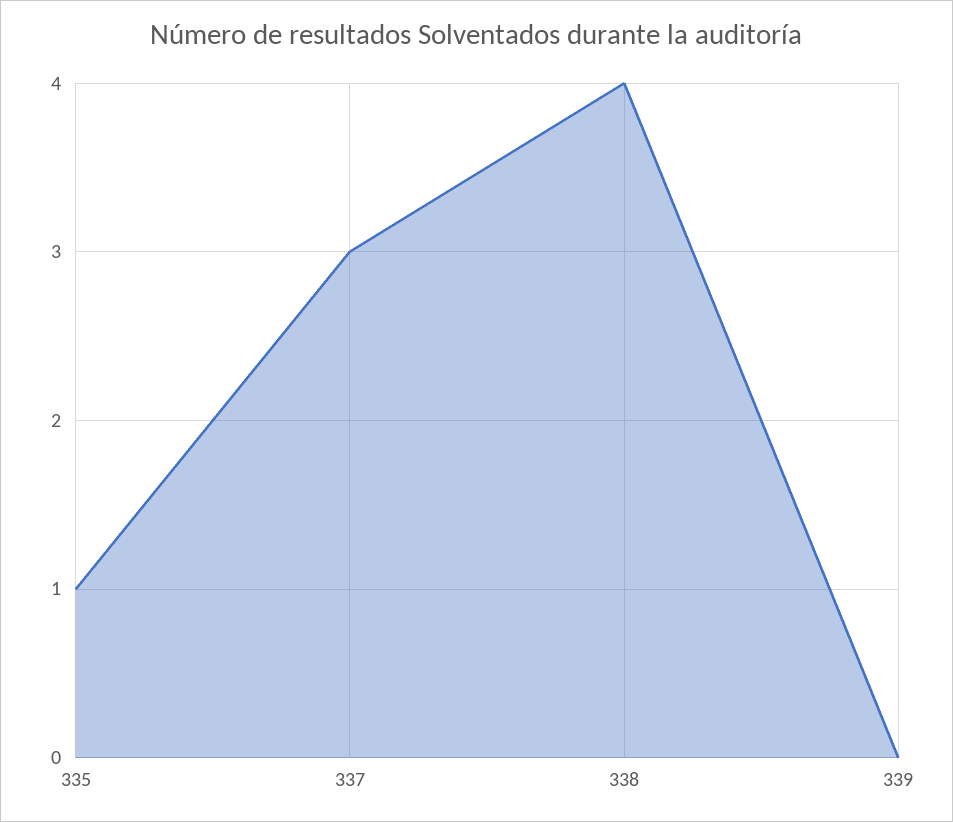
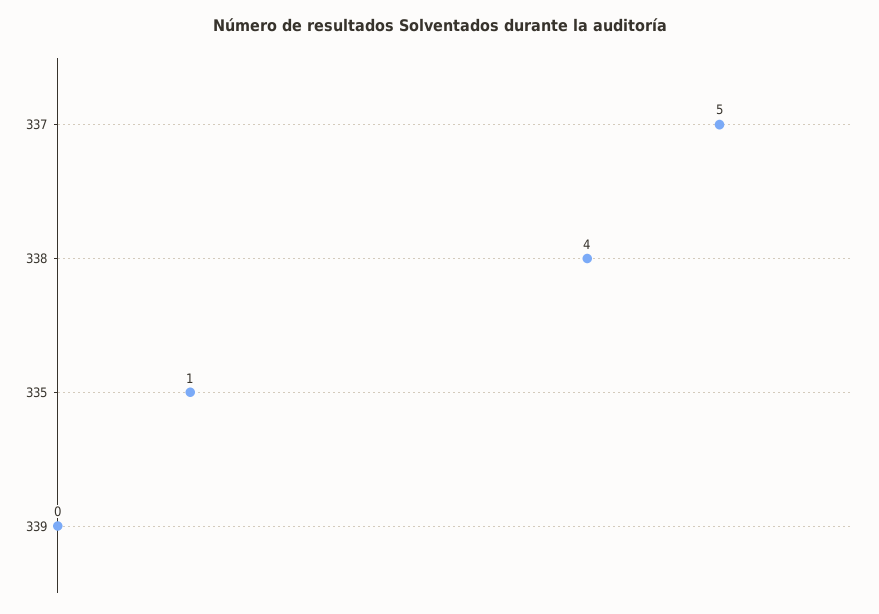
  {
    "335": 1,
-   "337": 3,
+   "337": 5,
    "338": 4,
    "339": 0
  }

